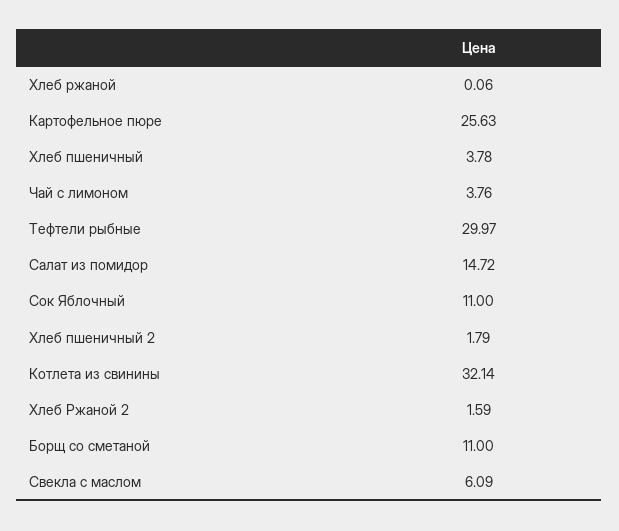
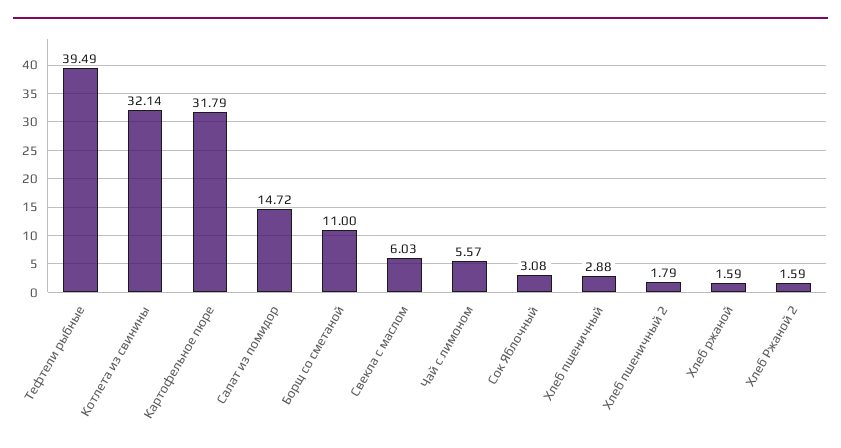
  {
-   "Хлеб ржаной": 0.06,
+   "Хлеб ржаной": 1.59,
-   "Картофельное пюре": 25.63,
+   "Картофельное пюре": 31.79,
-   "Хлеб пшеничный": 3.78,
+   "Хлеб пшеничный": 2.88,
-   "Чай с лимоном": 3.76,
+   "Чай с лимоном": 5.57,
-   "Тефтели рыбные": 29.97,
+   "Тефтели рыбные": 39.49,
    "Салат из помидор": 14.72,
-   "Сок Яблочный": 11,
+   "Сок Яблочный": 3.08,
    "Хлеб пшеничный 2": 1.79,
    "Котлета из свинины": 32.14,
    "Хлеб Ржаной 2": 1.59,
    "Борщ со сметаной": 11,
-   "Свекла с маслом": 6.09
+   "Свекла с маслом": 6.03
  }

